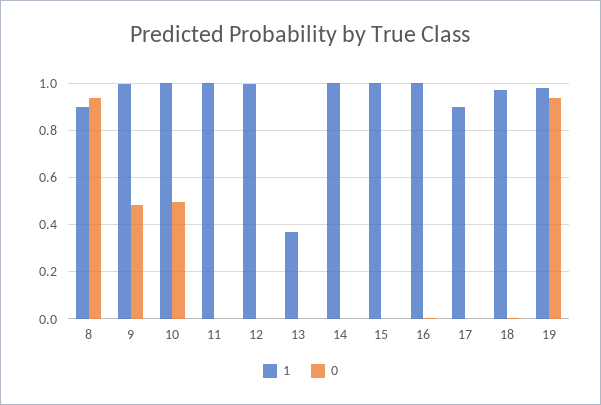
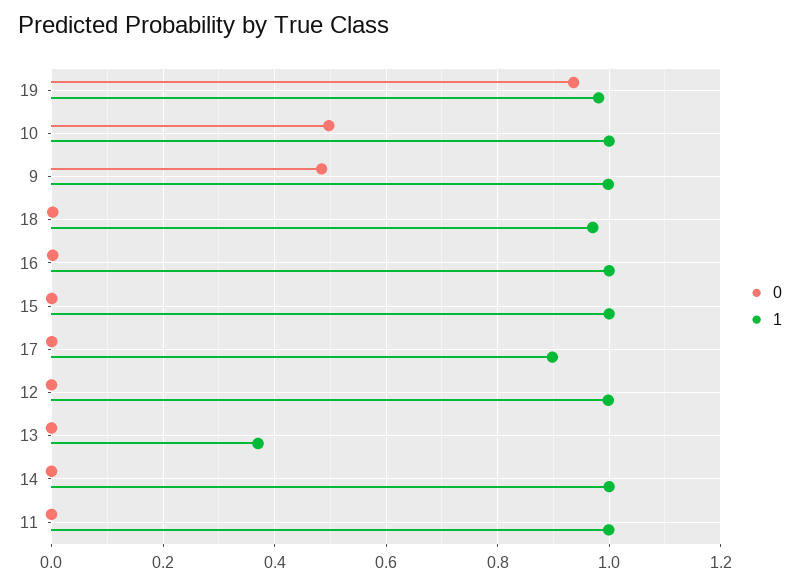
  {
    "1": {
-     "8": 0.9,
      "9": 1,
      "10": 1,
      "11": 1,
      "12": 1,
      "13": 0.38,
      "14": 1,
      "15": 1,
      "16": 1,
      "17": 0.9,
      "18": 0.98,
      "19": 0.98
    },
    "0": {
-     "8": 0.95,
      "9": 0.48,
      "10": 0.5,
      "11": 0,
      "12": 0,
      "13": 0,
      "14": 0,
      "15": 0,
      "16": 0,
      "17": 0,
      "18": 0,
      "19": 0.94
    }
  }

